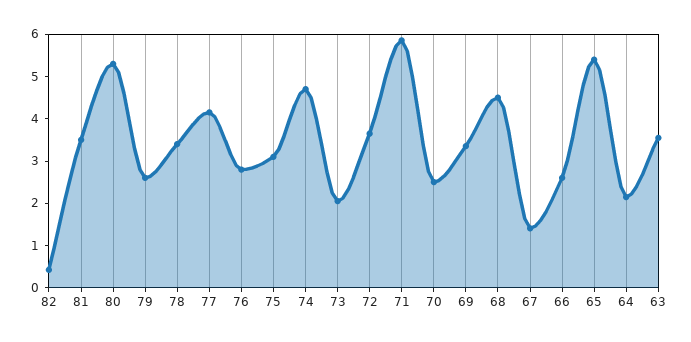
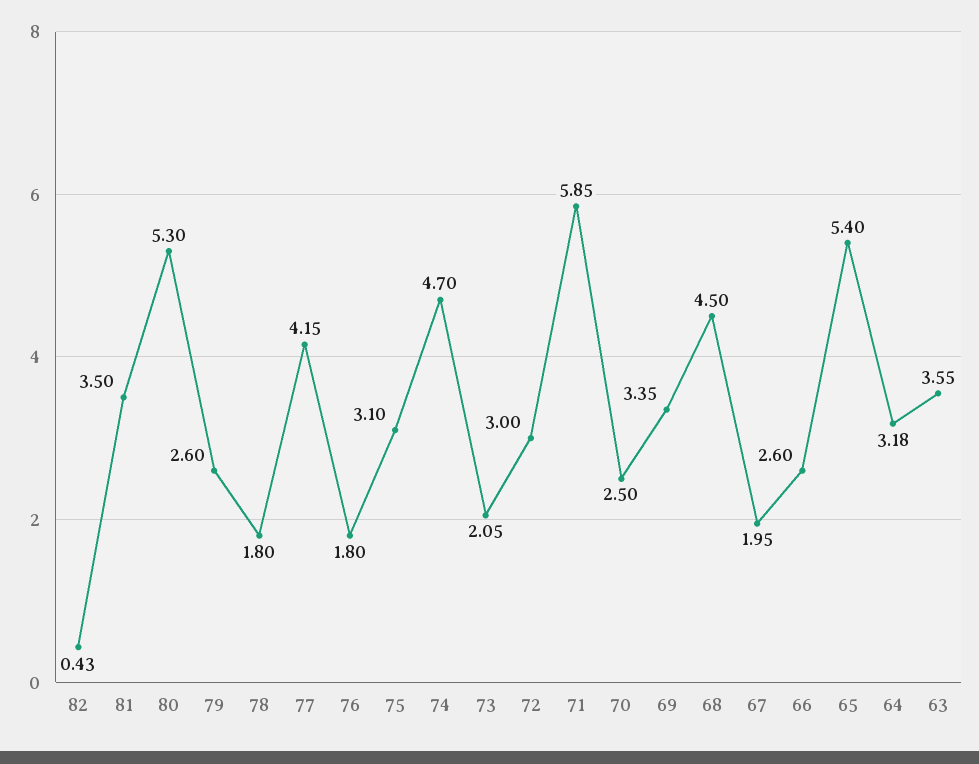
  {
    "82": 0.43,
    "81": 3.5,
    "80": 5.3,
    "79": 2.6,
-   "78": 3.4,
+   "78": 1.8,
    "77": 4.15,
-   "76": 2.8,
+   "76": 1.8,
    "75": 3.1,
    "74": 4.7,
    "73": 2.05,
-   "72": 3.6,
+   "72": 3,
    "71": 5.85,
    "70": 2.5,
    "69": 3.35,
    "68": 4.5,
-   "67": 1.4,
+   "67": 1.95,
    "66": 2.6,
    "65": 5.4,
-   "64": 2.2,
+   "64": 3.18,
    "63": 3.55
  }

